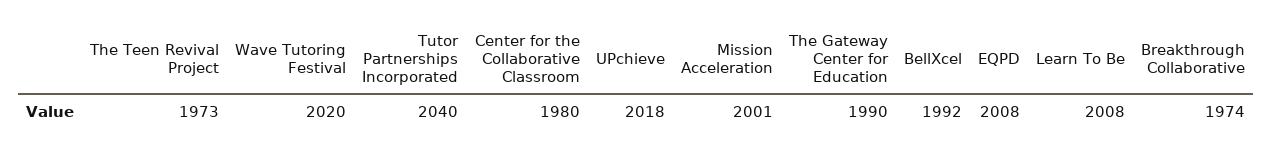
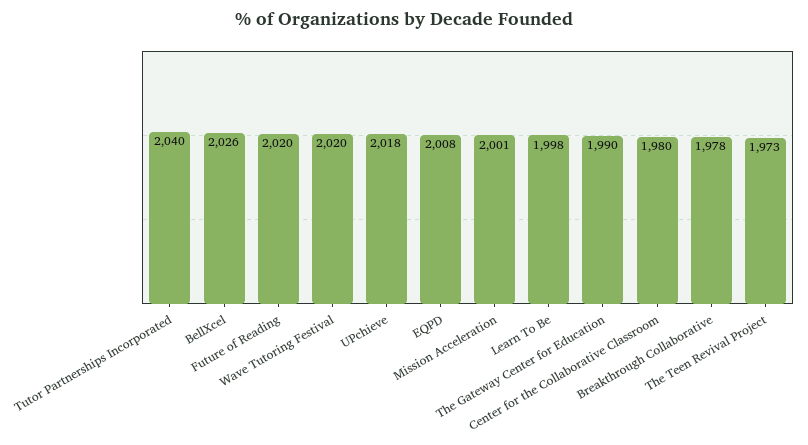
  {
    "The Teen Revival Project": 1973,
    "Wave Tutoring Festival": 2020,
    "Tutor Partnerships Incorporated": 2040,
    "Center for the Collaborative Classroom": 1980,
    "UPchieve": 2018,
    "Mission Acceleration": 2001,
    "The Gateway Center for Education": 1990,
-   "BellXcel": 1992,
+   "BellXcel": 2026,
    "EQPD": 2008,
-   "Learn To Be": 2008,
+   "Learn To Be": 1998,
-   "Breakthrough Collaborative": 1974
+   "Breakthrough Collaborative": 1978,
+   "Future of Reading": 2020
  }

